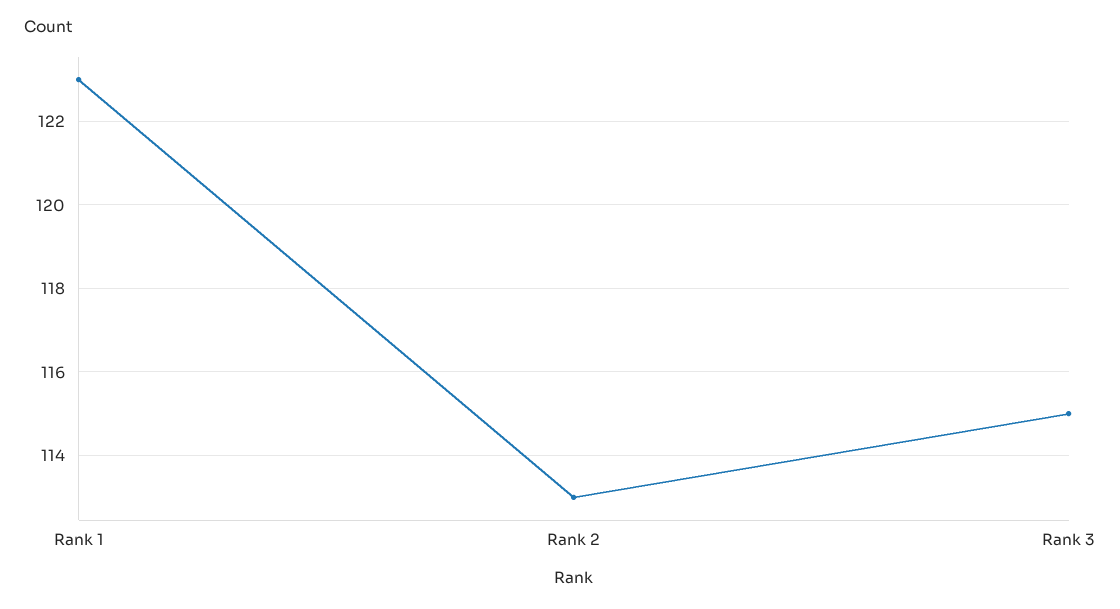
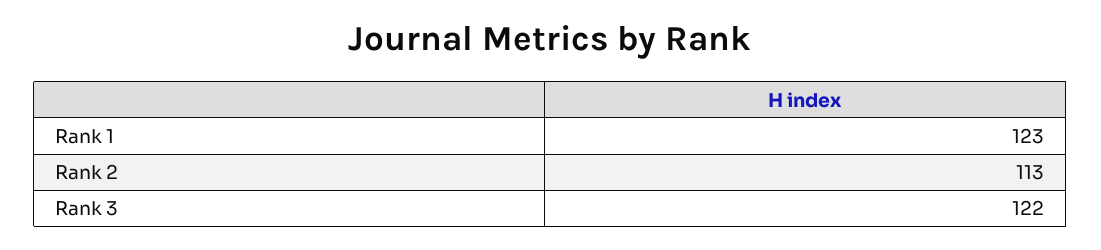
  {
    "Rank 1": 123,
    "Rank 2": 113,
-   "Rank 3": 115
+   "Rank 3": 122
  }

